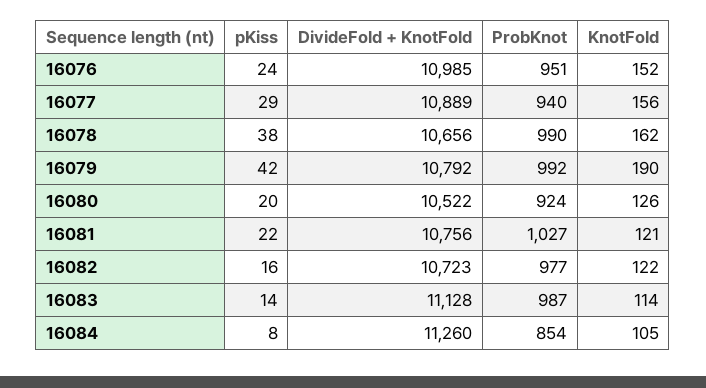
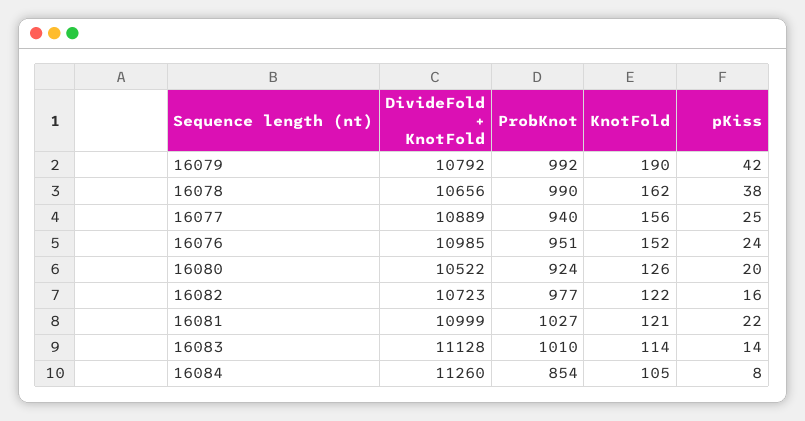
  {
    "pKiss": {
      "16076": 24,
-     "16077": 29,
+     "16077": 25,
      "16078": 38,
      "16079": 42,
      "16080": 20,
      "16081": 22,
      "16082": 16,
      "16083": 14,
      "16084": 8
    },
    "DivideFold + KnotFold": {
      "16076": 10985,
      "16077": 10889,
      "16078": 10656,
      "16079": 10792,
      "16080": 10522,
-     "16081": 10756,
+     "16081": 10999,
      "16082": 10723,
      "16083": 11128,
      "16084": 11260
    },
    "ProbKnot": {
      "16076": 951,
      "16077": 940,
      "16078": 990,
      "16079": 992,
      "16080": 924,
      "16081": 1027,
      "16082": 977,
-     "16083": 987,
+     "16083": 1010,
      "16084": 854
    },
    "KnotFold": {
      "16076": 152,
      "16077": 156,
      "16078": 162,
      "16079": 190,
      "16080": 126,
      "16081": 121,
      "16082": 122,
      "16083": 114,
      "16084": 105
    }
  }

